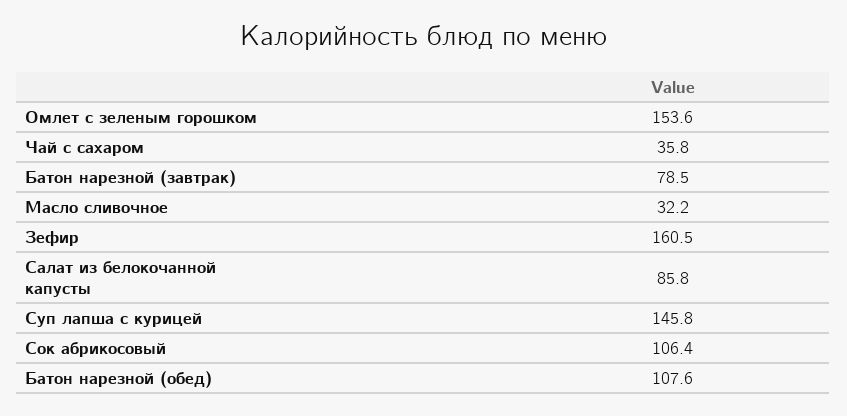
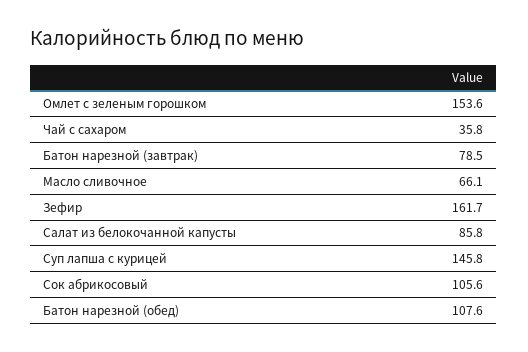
  {
    "Омлет с зеленым горошком": 153.6,
    "Чай с сахаром": 35.8,
    "Батон нарезной (завтрак)": 78.5,
-   "Масло сливочное": 32.2,
+   "Масло сливочное": 66.1,
-   "Зефир": 160.5,
+   "Зефир": 161.7,
    "Салат из белокочанной капусты": 85.8,
    "Суп лапша с курицей": 145.8,
-   "Сок абрикосовый": 106.4,
+   "Сок абрикосовый": 105.6,
    "Батон нарезной (обед)": 107.6
  }

